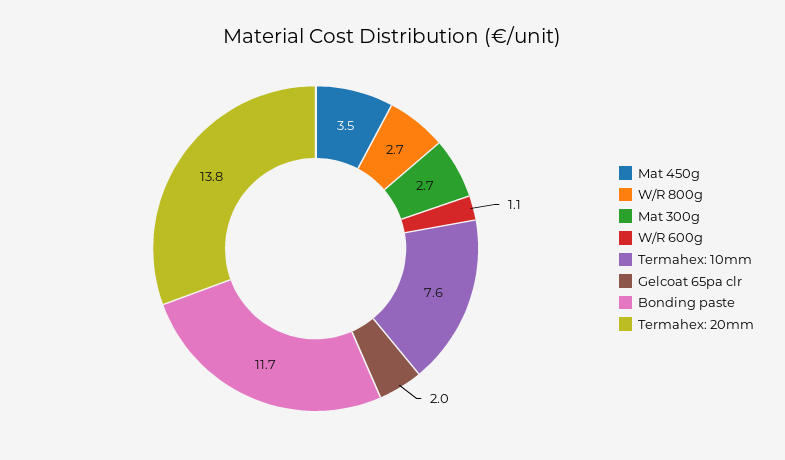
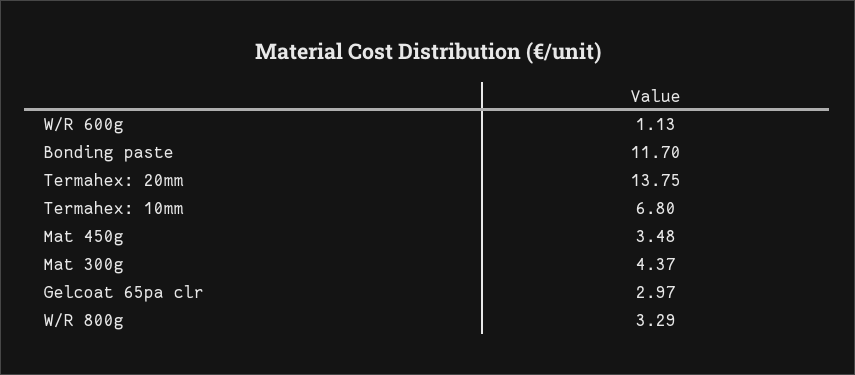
  {
    "Mat 450g": 3.48,
-   "W/R 800g": 2.7,
+   "W/R 800g": 3.29,
-   "Mat 300g": 2.7,
+   "Mat 300g": 4.37,
    "W/R 600g": 1.13,
-   "Termahex: 10mm": 7.6,
+   "Termahex: 10mm": 6.8,
-   "Gelcoat 65pa clr": 2,
+   "Gelcoat 65pa clr": 2.97,
    "Bonding paste": 11.7,
    "Termahex: 20mm": 13.75
  }

